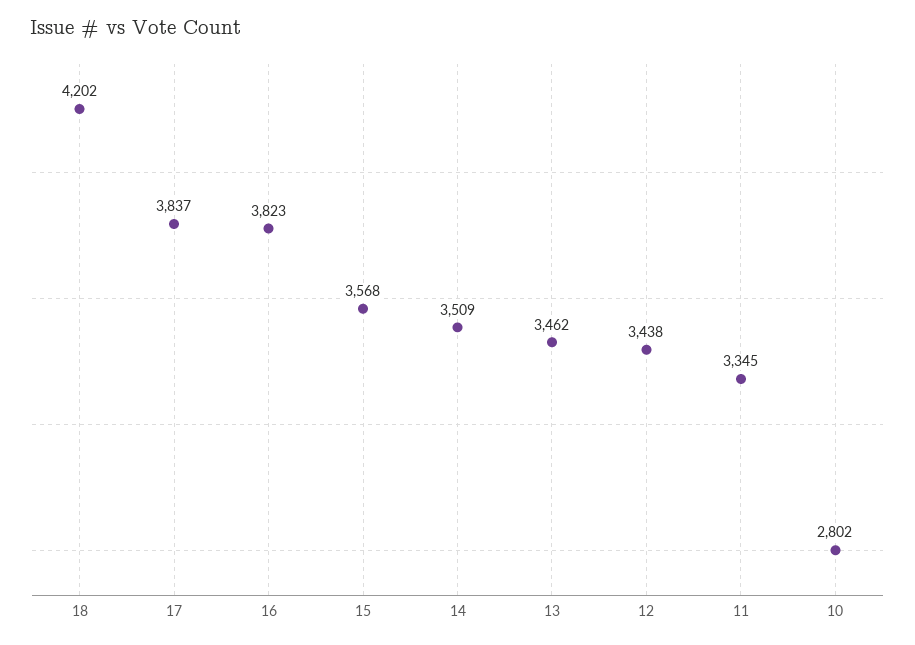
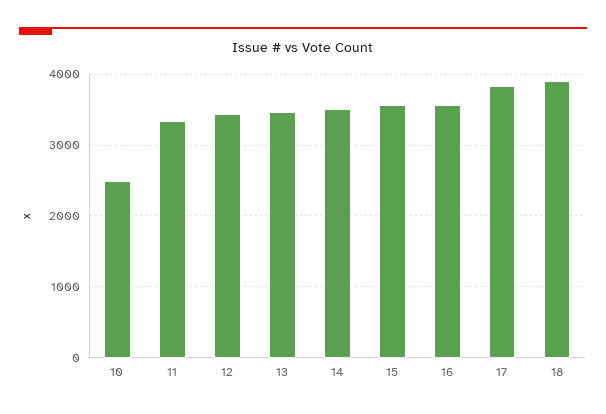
  {
-   "18": 4202,
+   "18": 3900,
    "17": 3837,
-   "16": 3823,
+   "16": 3600,
    "15": 3568,
    "14": 3509,
    "13": 3462,
    "12": 3438,
    "11": 3345,
-   "10": 2802
+   "10": 2500
  }

